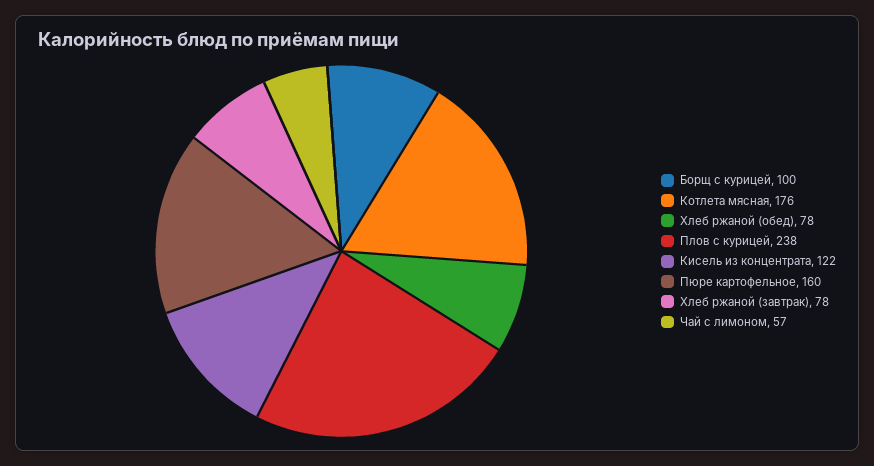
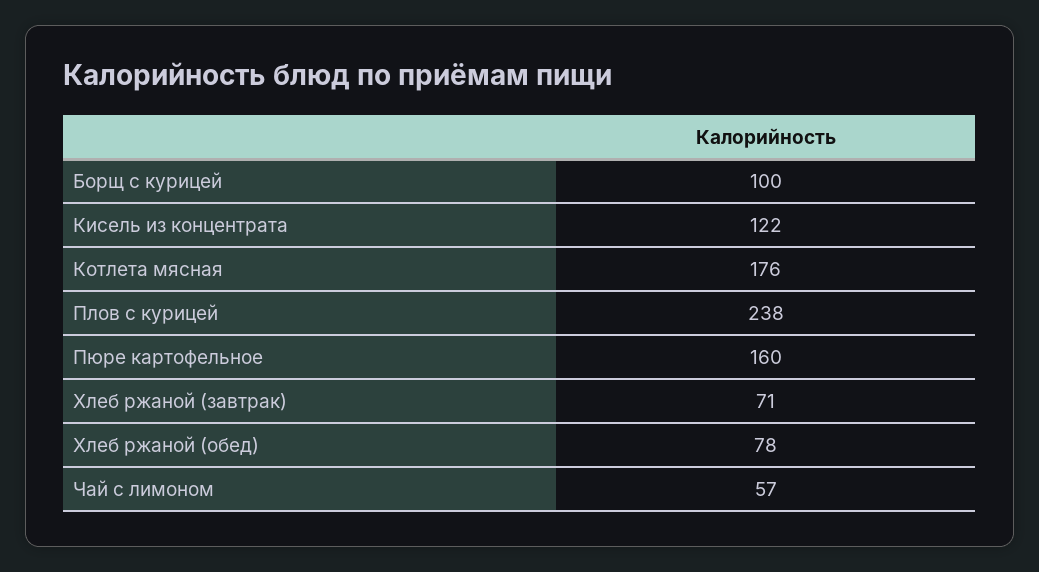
  {
    "Борщ с курицей": 100,
    "Котлета мясная": 176,
    "Хлеб ржаной (обед)": 78,
    "Плов с курицей": 238,
    "Кисель из концентрата": 122,
    "Пюре картофельное": 160,
-   "Хлеб ржаной (завтрак)": 78,
+   "Хлеб ржаной (завтрак)": 71,
    "Чай с лимоном": 57
  }

